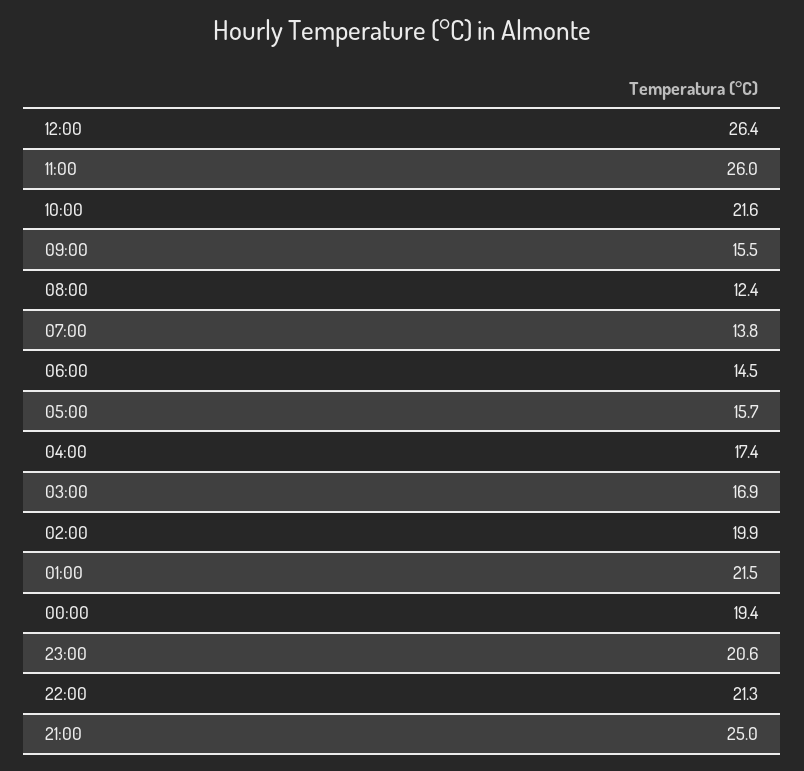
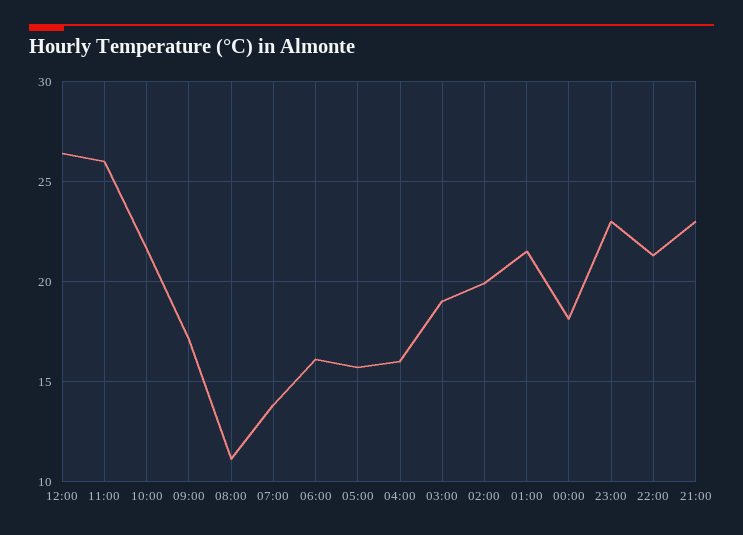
  {
    "12:00": 26.4,
    "11:00": 26,
    "10:00": 21.6,
-   "09:00": 15.5,
+   "09:00": 17,
-   "08:00": 12.4,
+   "08:00": 11,
    "07:00": 13.8,
-   "06:00": 14.5,
+   "06:00": 16,
    "05:00": 15.7,
-   "04:00": 17.4,
+   "04:00": 16,
-   "03:00": 16.9,
+   "03:00": 19,
    "02:00": 19.9,
    "01:00": 21.5,
-   "00:00": 19.4,
+   "00:00": 18,
-   "23:00": 20.6,
+   "23:00": 23,
    "22:00": 21.3,
-   "21:00": 25
+   "21:00": 23
  }

